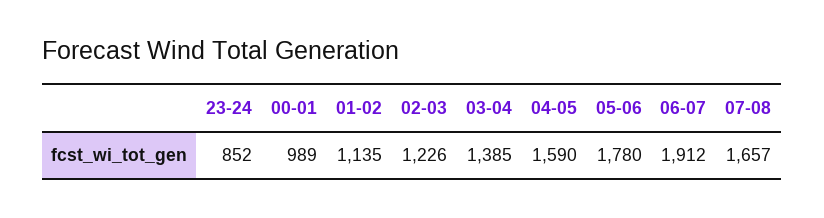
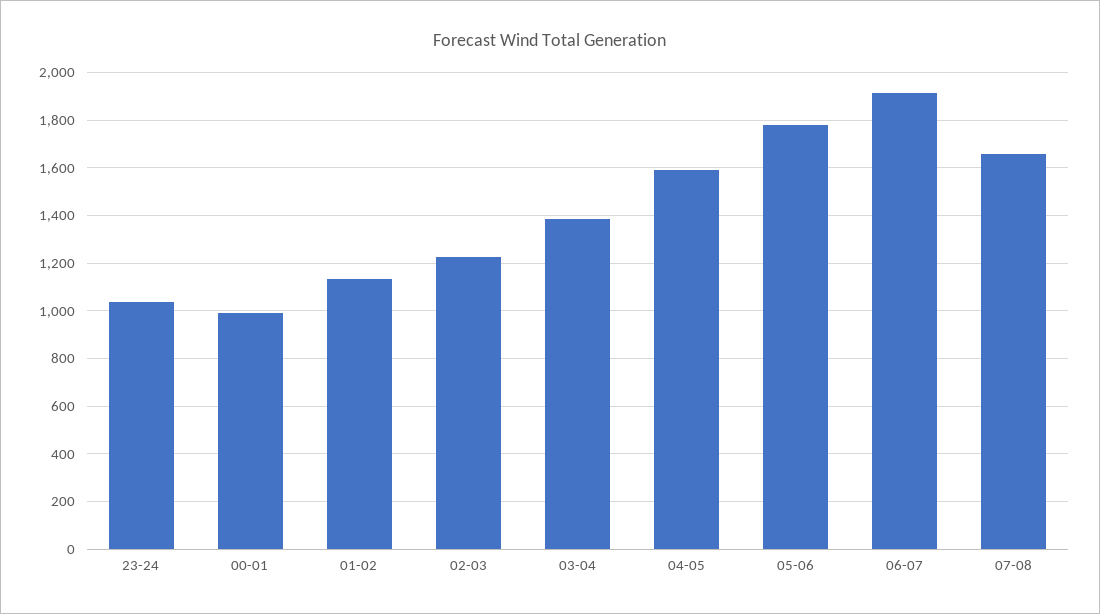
  {
-   "23-24": 852,
+   "23-24": 1050,
    "00-01": 989,
    "01-02": 1135,
    "02-03": 1226,
    "03-04": 1385,
    "04-05": 1590,
    "05-06": 1780,
    "06-07": 1912,
    "07-08": 1657
  }

